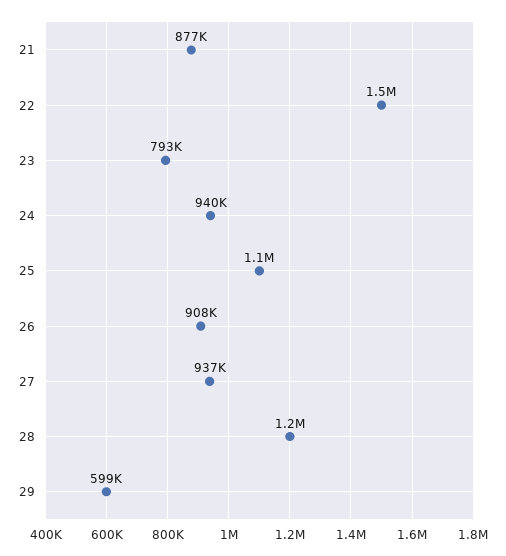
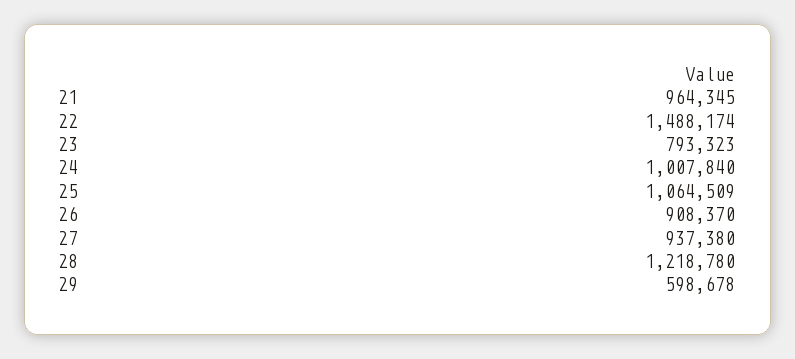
  {
-   "21": 877000,
+   "21": 964345,
    "22": 1488174,
    "23": 793323,
-   "24": 940000,
+   "24": 1007840,
    "25": 1064509,
    "26": 908370,
    "27": 937380,
    "28": 1218780,
    "29": 598678
  }

